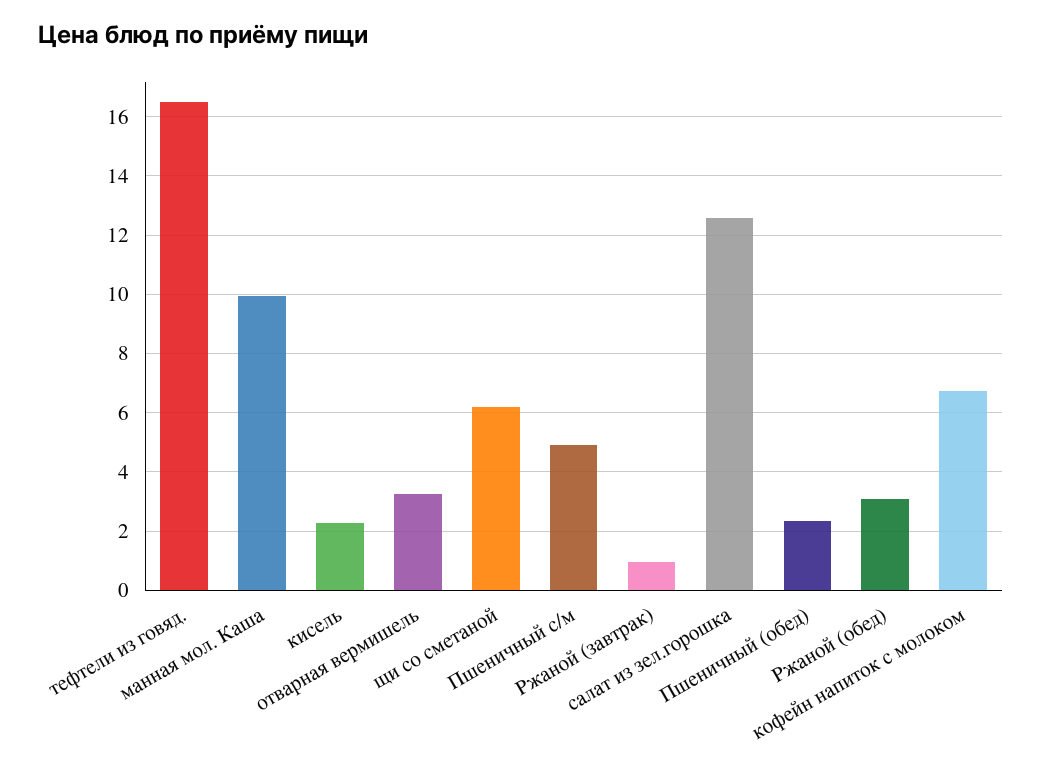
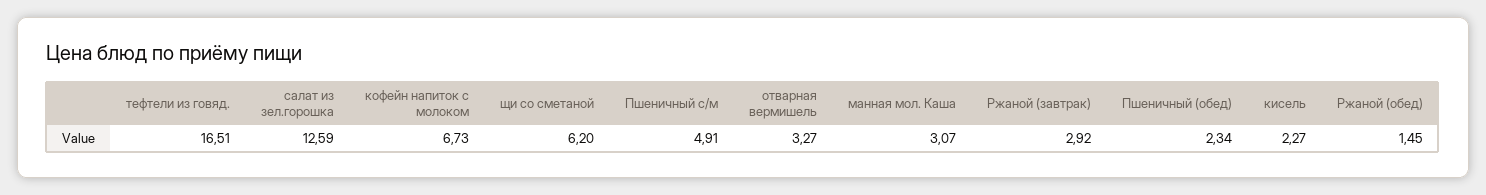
  {
    "тефтели из говяд.": 16.51,
-   "манная мол. Каша": 10,
+   "манная мол. Каша": 3.07,
    "кисель": 2.27,
    "отварная вермишель": 3.27,
    "щи со сметаной": 6.2,
    "Пшеничный с/м": 4.91,
-   "Ржаной (завтрак)": 1,
+   "Ржаной (завтрак)": 2.92,
    "салат из зел.горошка": 12.59,
    "Пшеничный (обед)": 2.34,
-   "Ржаной (обед)": 3,
+   "Ржаной (обед)": 1.45,
    "кофейн напиток с молоком": 6.73
  }

